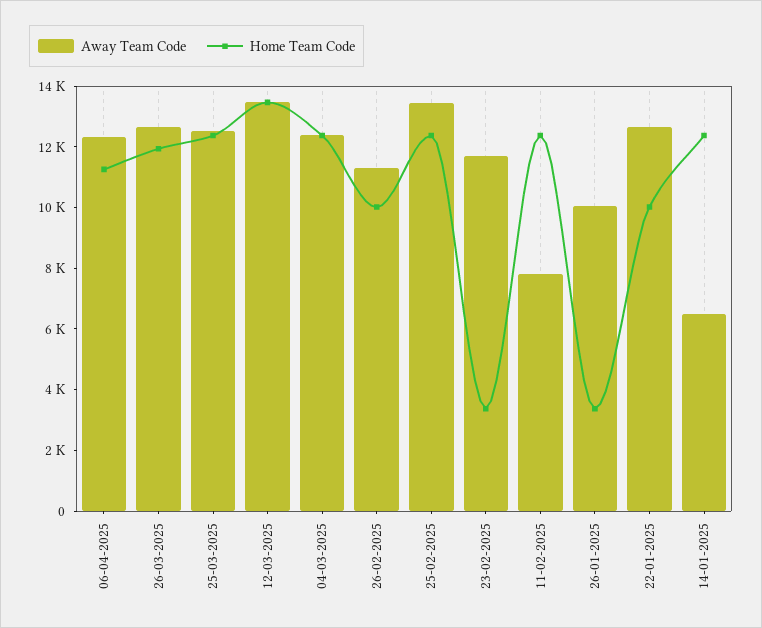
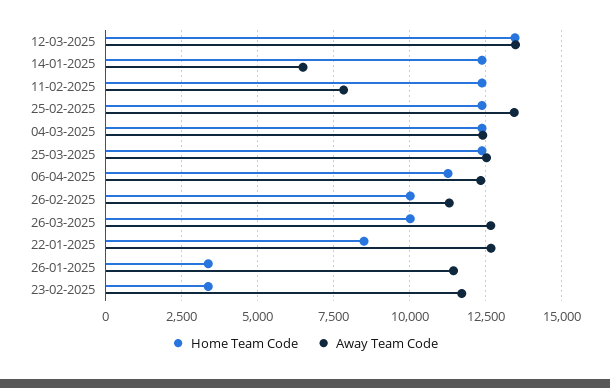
  {
    "Away Team Code": {
      "06-04-2025": 12250,
      "26-03-2025": 12750,
      "25-03-2025": 12500,
      "12-03-2025": 13500,
      "04-03-2025": 12500,
      "26-02-2025": 11250,
      "25-02-2025": 13500,
      "23-02-2025": 11750,
      "11-02-2025": 7750,
-     "26-01-2025": 10000,
+     "26-01-2025": 11500,
      "22-01-2025": 12750,
      "14-01-2025": 6500
    },
    "Home Team Code": {
      "06-04-2025": 11250,
-     "26-03-2025": 12000,
+     "26-03-2025": 10000,
      "25-03-2025": 12250,
      "12-03-2025": 13500,
      "04-03-2025": 12250,
      "26-02-2025": 10000,
      "25-02-2025": 12250,
      "23-02-2025": 3250,
      "11-02-2025": 12250,
      "26-01-2025": 3250,
-     "22-01-2025": 10000,
+     "22-01-2025": 8500,
      "14-01-2025": 12250
    }
  }

